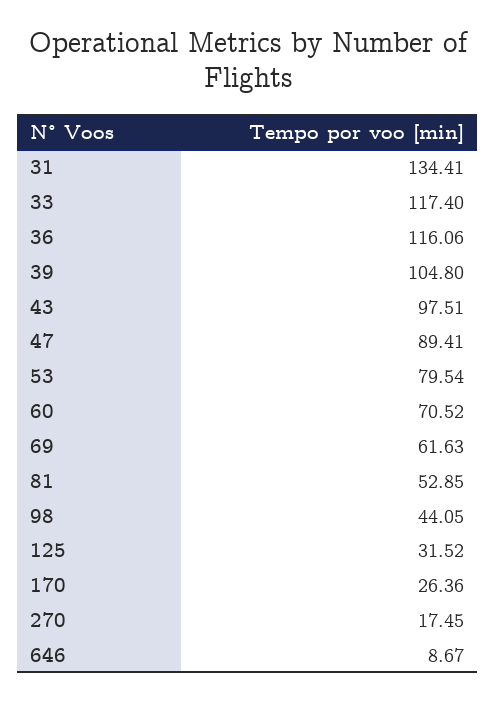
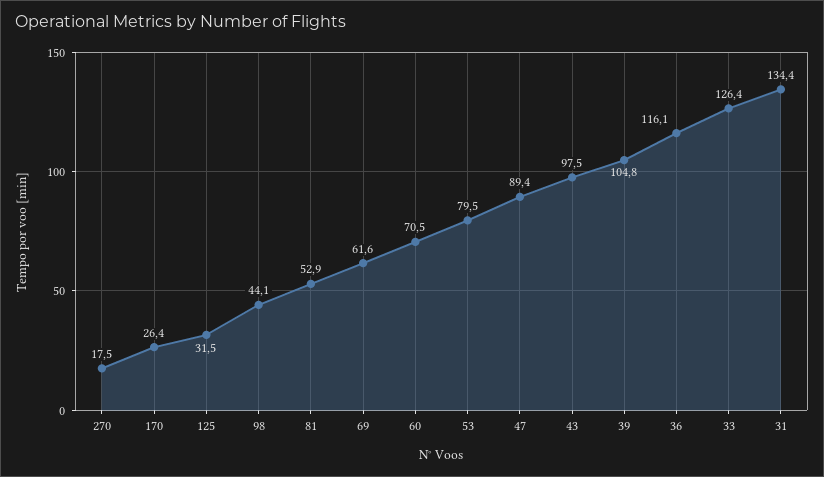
  {
    "31": 134.41,
-   "33": 117.4,
+   "33": 126.4,
    "36": 116.06,
    "39": 104.8,
    "43": 97.51,
    "47": 89.41,
    "53": 79.54,
    "60": 70.52,
    "69": 61.63,
    "81": 52.85,
    "98": 44.05,
    "125": 31.52,
    "170": 26.36,
-   "270": 17.45,
+   "270": 17.45
-   "646": 8.67
  }

